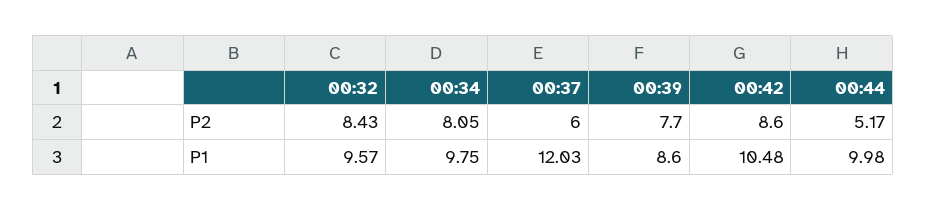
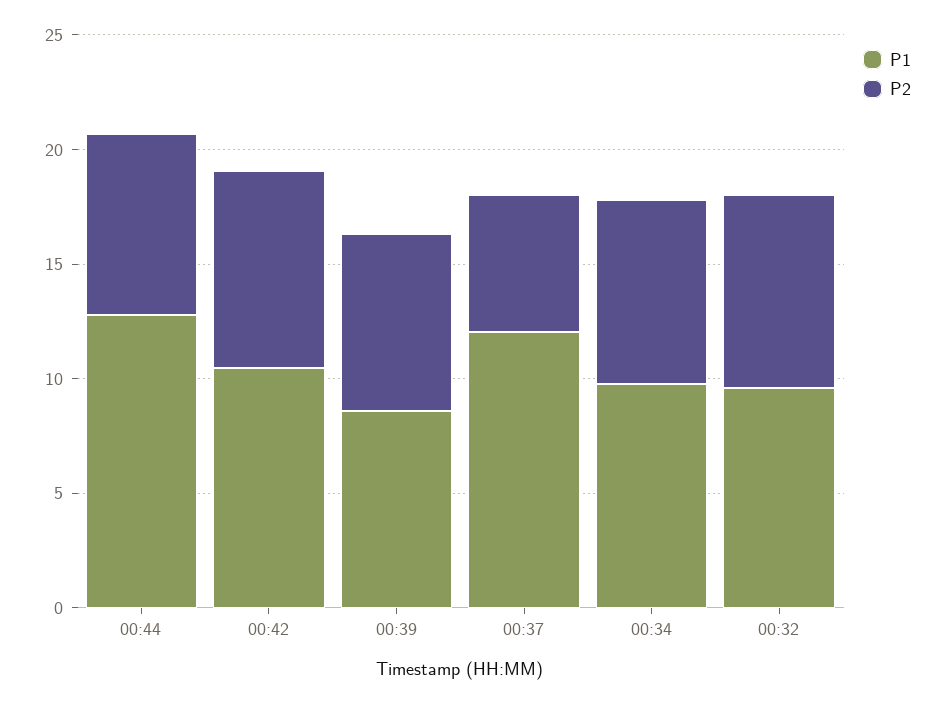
  {
    "P2": {
      "00:32": 8.43,
      "00:34": 8.05,
      "00:37": 6,
      "00:39": 7.7,
      "00:42": 8.6,
-     "00:44": 5.17
+     "00:44": 8
    },
    "P1": {
      "00:32": 9.57,
      "00:34": 9.75,
      "00:37": 12.03,
      "00:39": 8.6,
      "00:42": 10.48,
-     "00:44": 9.98
+     "00:44": 13
    }
  }

